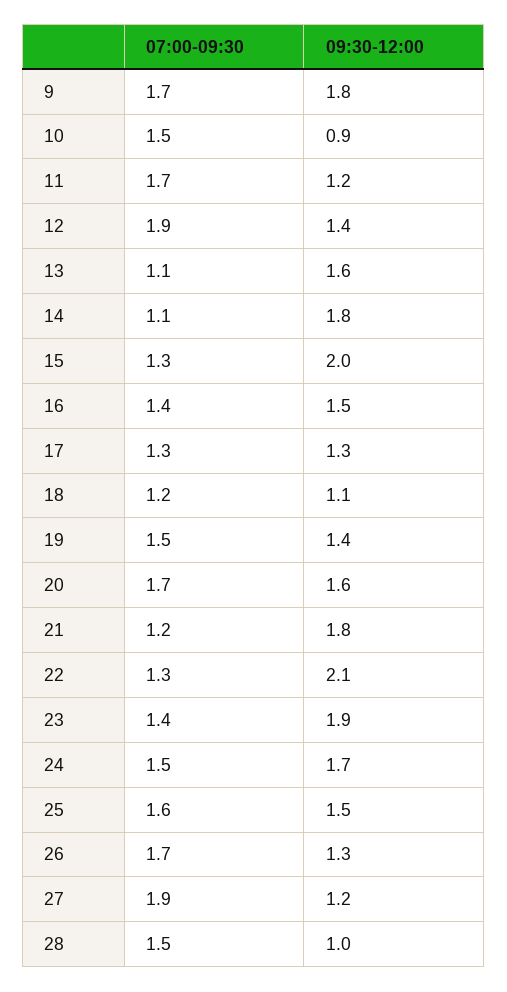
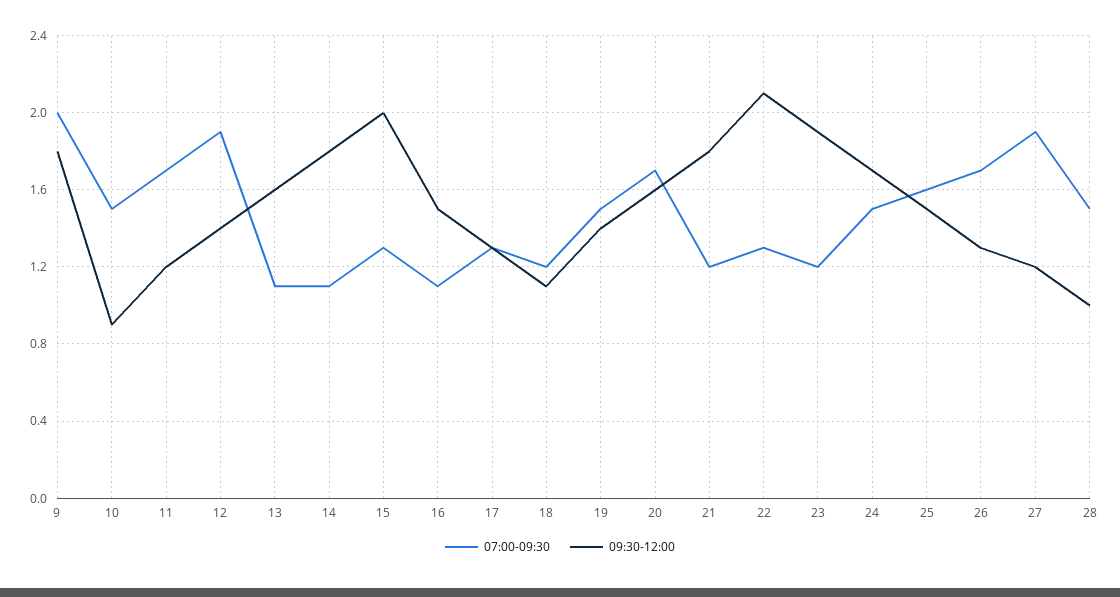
  {
    "07:00-09:30": {
-     "9": 1.7,
+     "9": 2,
      "10": 1.5,
      "11": 1.7,
      "12": 1.9,
      "13": 1.1,
      "14": 1.1,
      "15": 1.3,
-     "16": 1.4,
+     "16": 1.1,
      "17": 1.3,
      "18": 1.2,
      "19": 1.5,
      "20": 1.7,
      "21": 1.2,
      "22": 1.3,
-     "23": 1.4,
+     "23": 1.2,
      "24": 1.5,
      "25": 1.6,
      "26": 1.7,
      "27": 1.9,
      "28": 1.5
    },
    "09:30-12:00": {
      "9": 1.8,
      "10": 0.9,
      "11": 1.2,
      "12": 1.4,
      "13": 1.6,
      "14": 1.8,
      "15": 2,
      "16": 1.5,
      "17": 1.3,
      "18": 1.1,
      "19": 1.4,
      "20": 1.6,
      "21": 1.8,
      "22": 2.1,
      "23": 1.9,
      "24": 1.7,
      "25": 1.5,
      "26": 1.3,
      "27": 1.2,
      "28": 1
    }
  }

